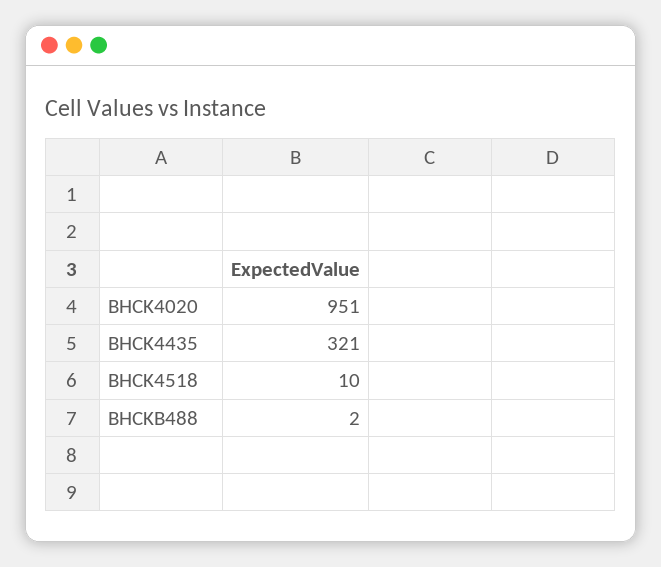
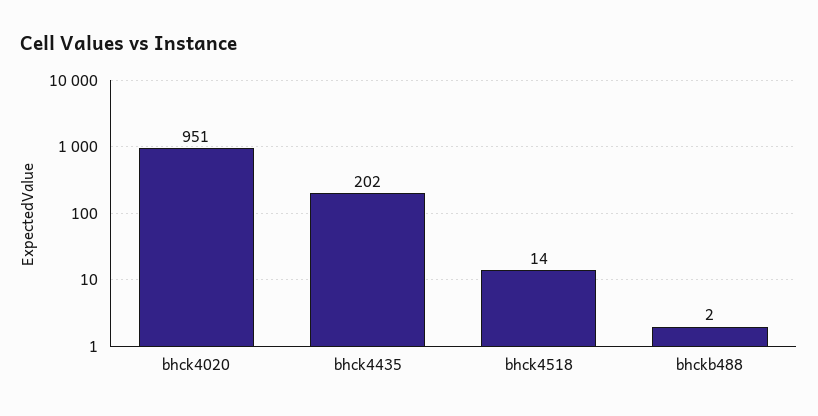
  {
    "BHCK4020": 951,
-   "BHCK4435": 321,
+   "BHCK4435": 202,
-   "BHCK4518": 10,
+   "BHCK4518": 14,
    "BHCKB488": 2
  }

